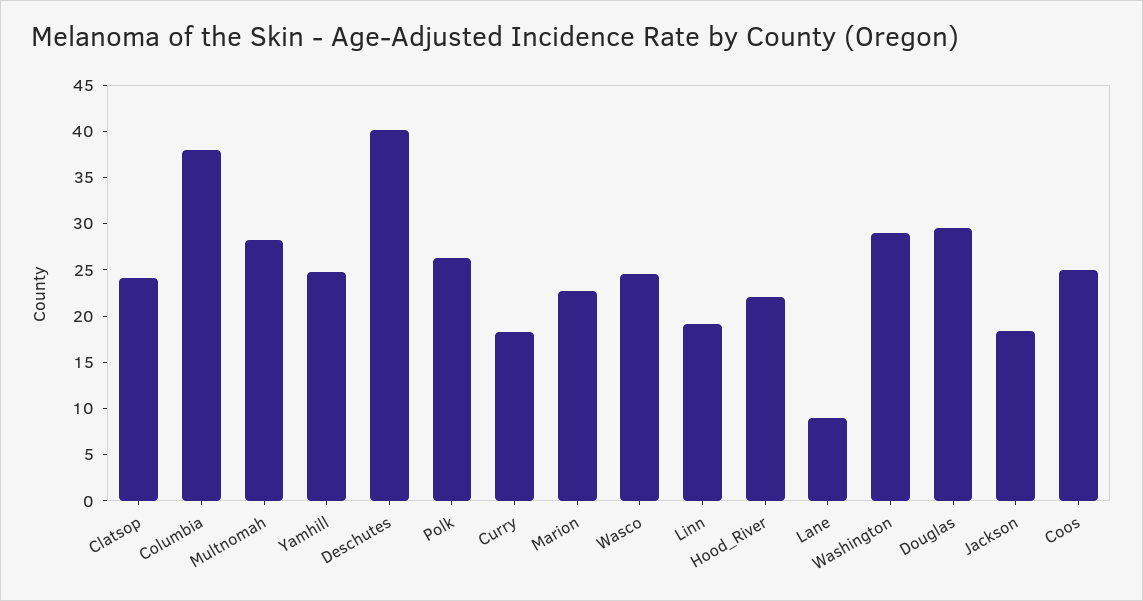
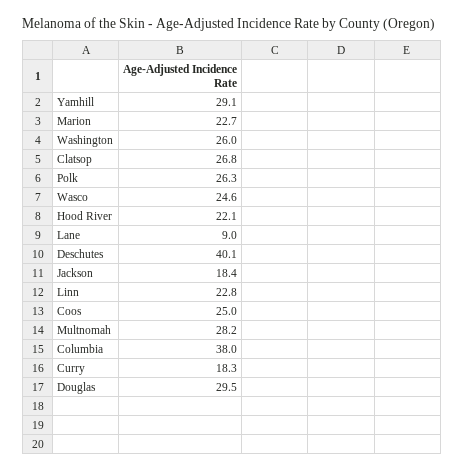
  {
-   "Clatsop": 24,
+   "Clatsop": 26.8,
    "Columbia": 38,
    "Multnomah": 28.2,
-   "Yamhill": 25,
+   "Yamhill": 29.1,
    "Deschutes": 40.1,
    "Polk": 26.3,
    "Curry": 18.3,
    "Marion": 22.7,
    "Wasco": 24.6,
-   "Linn": 19,
+   "Linn": 22.8,
    "Hood_River": 22.1,
    "Lane": 9,
-   "Washington": 29,
+   "Washington": 26,
    "Douglas": 29.5,
    "Jackson": 18.4,
    "Coos": 25
  }

